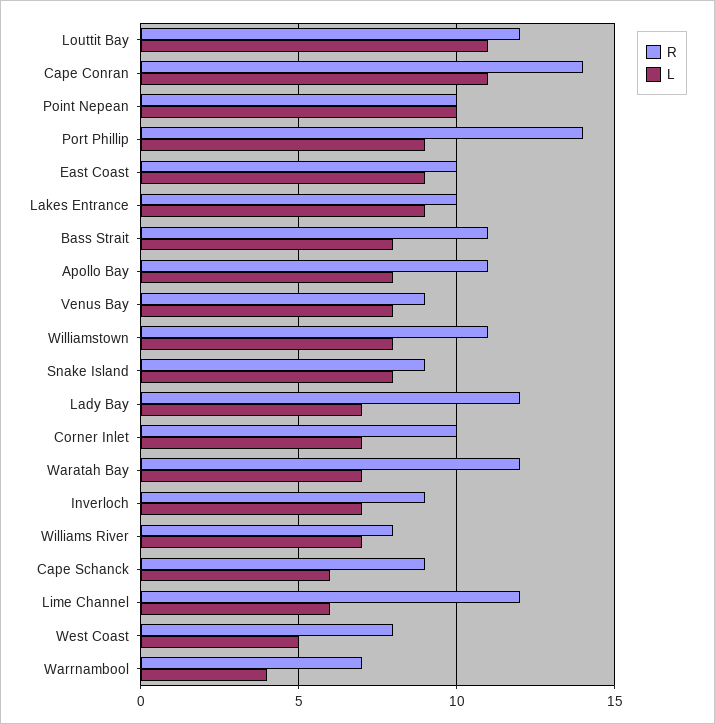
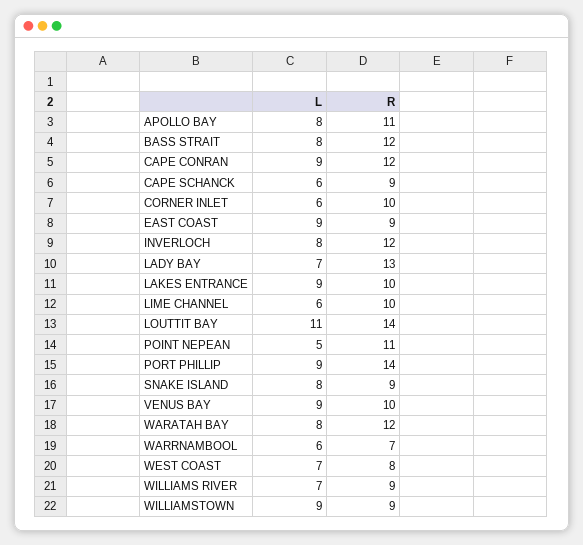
  {
    "R": {
-     "Louttit Bay": 12,
+     "Louttit Bay": 14,
-     "Cape Conran": 14,
+     "Cape Conran": 12,
-     "Point Nepean": 10,
+     "Point Nepean": 11,
      "Port Phillip": 14,
-     "East Coast": 10,
+     "East Coast": 9,
      "Lakes Entrance": 10,
-     "Bass Strait": 11,
+     "Bass Strait": 12,
      "Apollo Bay": 11,
-     "Venus Bay": 9,
+     "Venus Bay": 10,
-     "Williamstown": 11,
+     "Williamstown": 9,
      "Snake Island": 9,
-     "Lady Bay": 12,
+     "Lady Bay": 13,
      "Corner Inlet": 10,
      "Waratah Bay": 12,
-     "Inverloch": 9,
+     "Inverloch": 12,
-     "Williams River": 8,
+     "Williams River": 9,
      "Cape Schanck": 9,
-     "Lime Channel": 12,
+     "Lime Channel": 10,
      "West Coast": 8,
      "Warrnambool": 7
    },
    "L": {
      "Louttit Bay": 11,
-     "Cape Conran": 11,
+     "Cape Conran": 9,
-     "Point Nepean": 10,
+     "Point Nepean": 5,
      "Port Phillip": 9,
      "East Coast": 9,
      "Lakes Entrance": 9,
      "Bass Strait": 8,
      "Apollo Bay": 8,
-     "Venus Bay": 8,
+     "Venus Bay": 9,
-     "Williamstown": 8,
+     "Williamstown": 9,
      "Snake Island": 8,
      "Lady Bay": 7,
-     "Corner Inlet": 7,
+     "Corner Inlet": 6,
-     "Waratah Bay": 7,
+     "Waratah Bay": 8,
-     "Inverloch": 7,
+     "Inverloch": 8,
      "Williams River": 7,
      "Cape Schanck": 6,
      "Lime Channel": 6,
-     "West Coast": 5,
+     "West Coast": 7,
-     "Warrnambool": 4
+     "Warrnambool": 6
    }
  }

